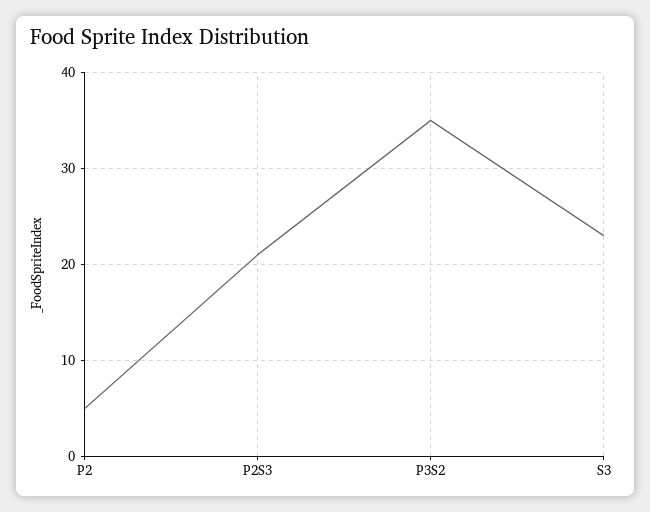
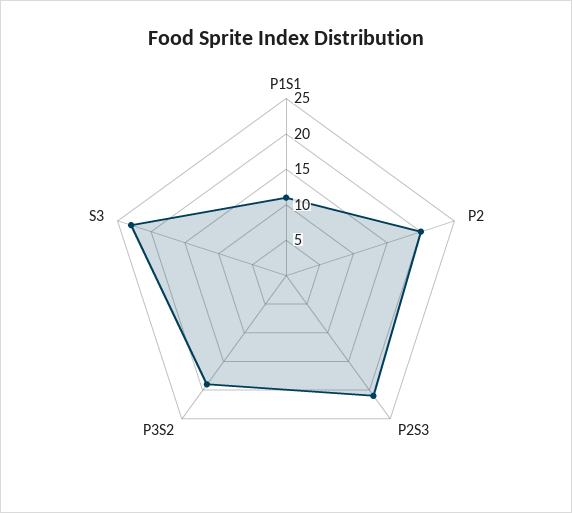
  {
-   "P2": 5,
+   "P2": 20,
    "P2S3": 21,
-   "P3S2": 35,
+   "P3S2": 20,
-   "S3": 23
+   "S3": 23,
+   "P1S1": 10
  }

